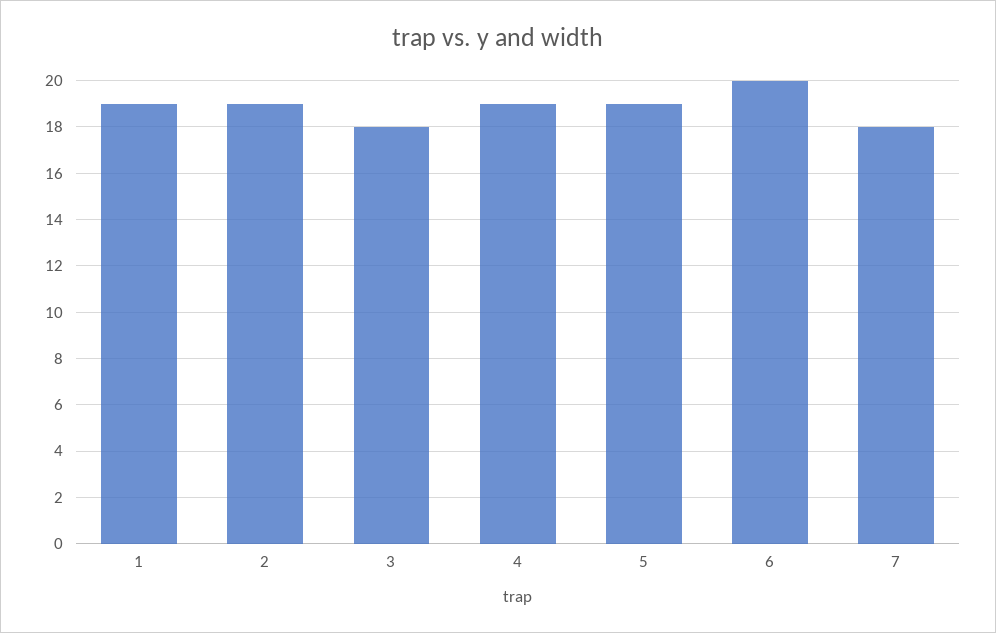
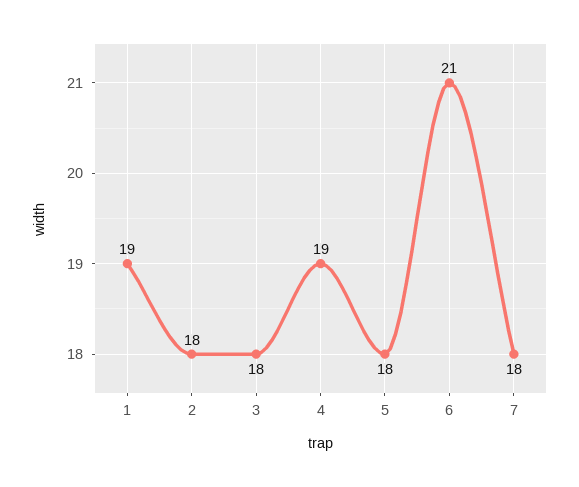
  {
    "1": 19,
-   "2": 19,
+   "2": 18,
    "3": 18,
    "4": 19,
-   "5": 19,
+   "5": 18,
-   "6": 20,
+   "6": 21,
    "7": 18
  }

